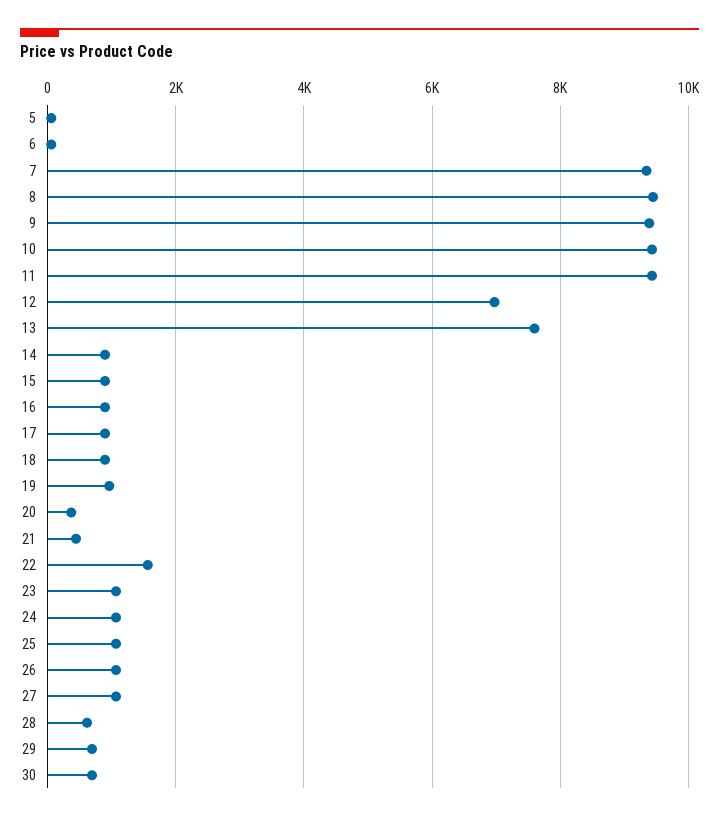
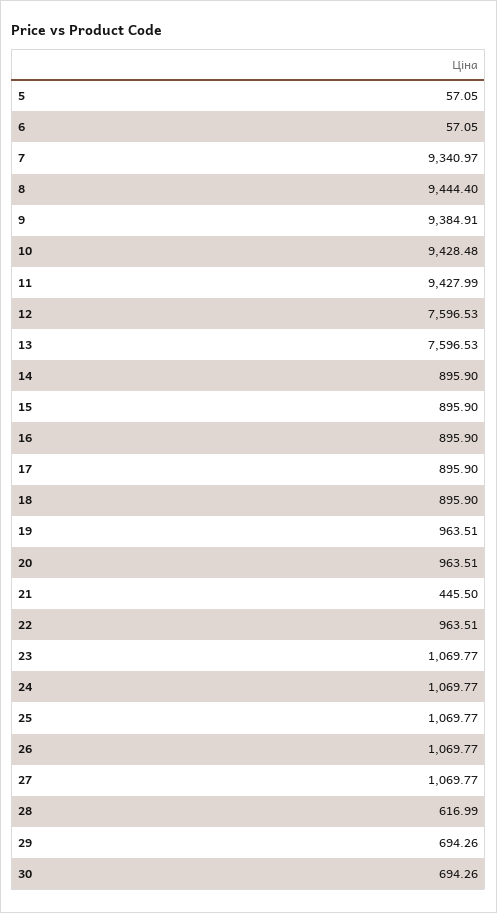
  {
    "5": 57.05,
    "6": 57.05,
    "7": 9340.97,
    "8": 9444.4,
    "9": 9384.91,
    "10": 9428.48,
    "11": 9427.99,
-   "12": 7000,
+   "12": 7596.53,
    "13": 7596.53,
    "14": 895.9,
    "15": 895.9,
    "16": 895.9,
    "17": 895.9,
    "18": 895.9,
    "19": 963.51,
-   "20": 400,
+   "20": 963.51,
    "21": 445.5,
-   "22": 1600,
+   "22": 963.51,
    "23": 1069.77,
    "24": 1069.77,
    "25": 1069.77,
    "26": 1069.77,
    "27": 1069.77,
    "28": 616.99,
    "29": 694.26,
    "30": 694.26
  }

